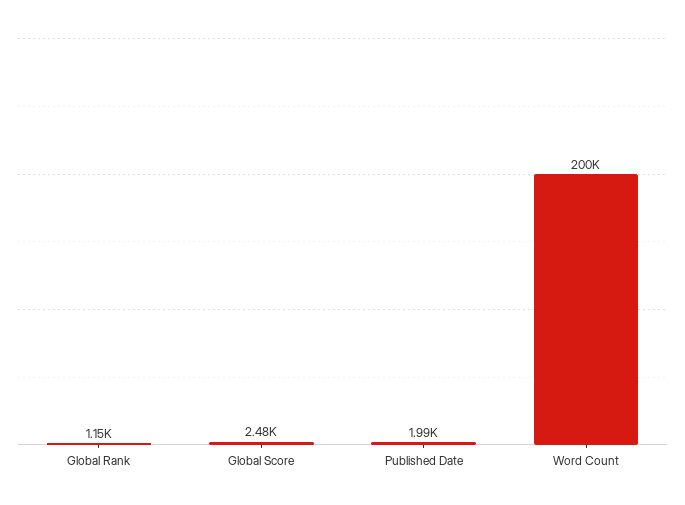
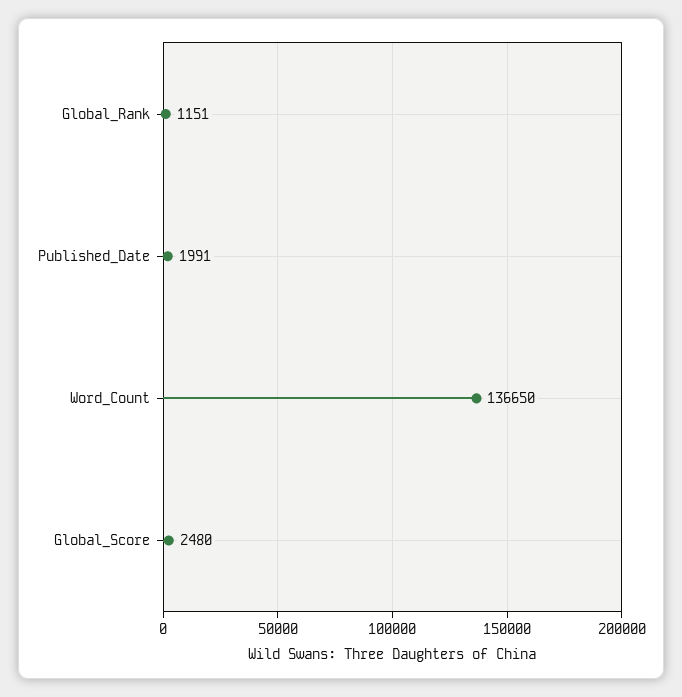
  {
    "Global Rank": 1151,
    "Global Score": 2480,
    "Published Date": 1991,
-   "Word Count": 200000
+   "Word Count": 136650
  }

